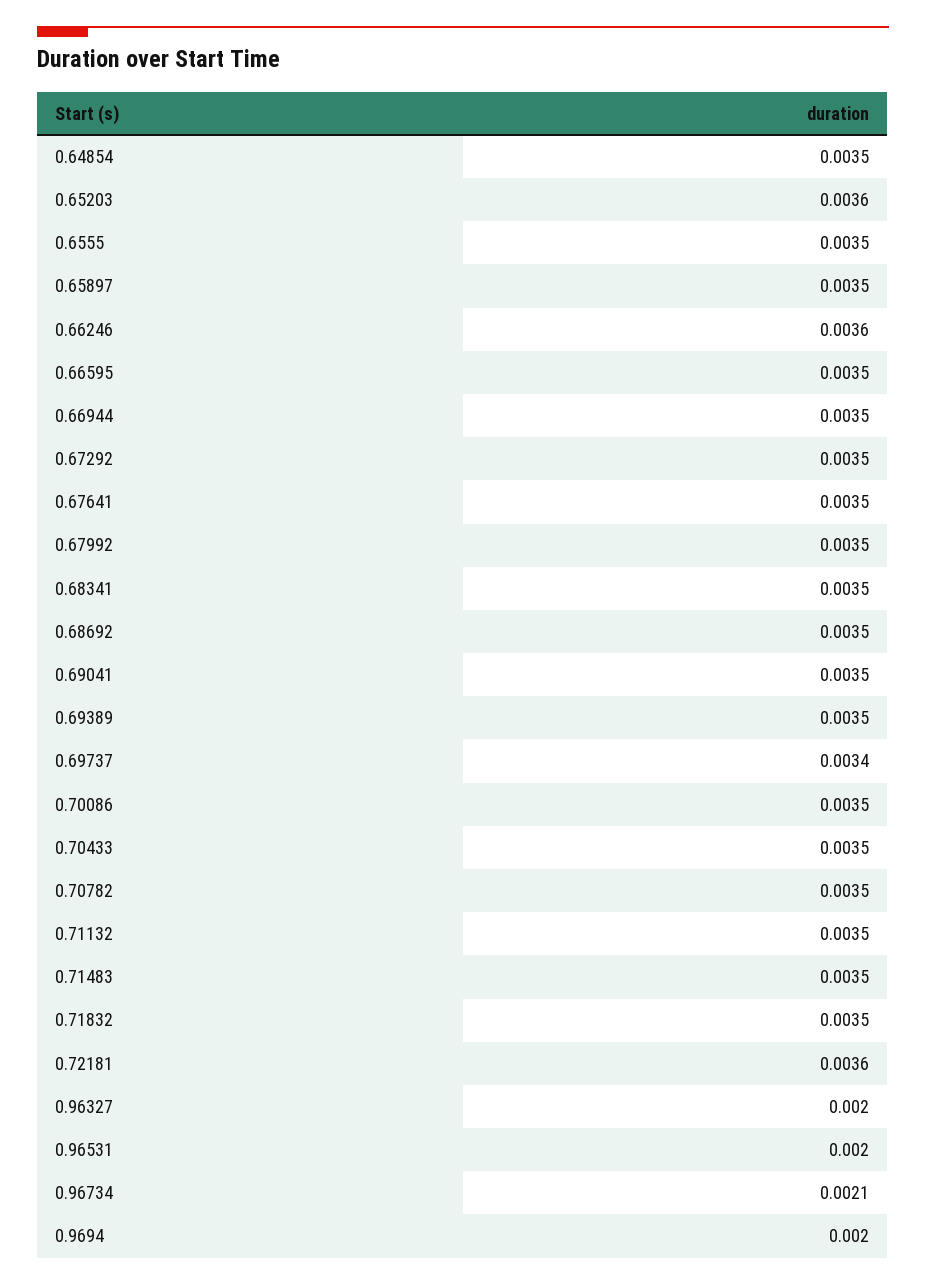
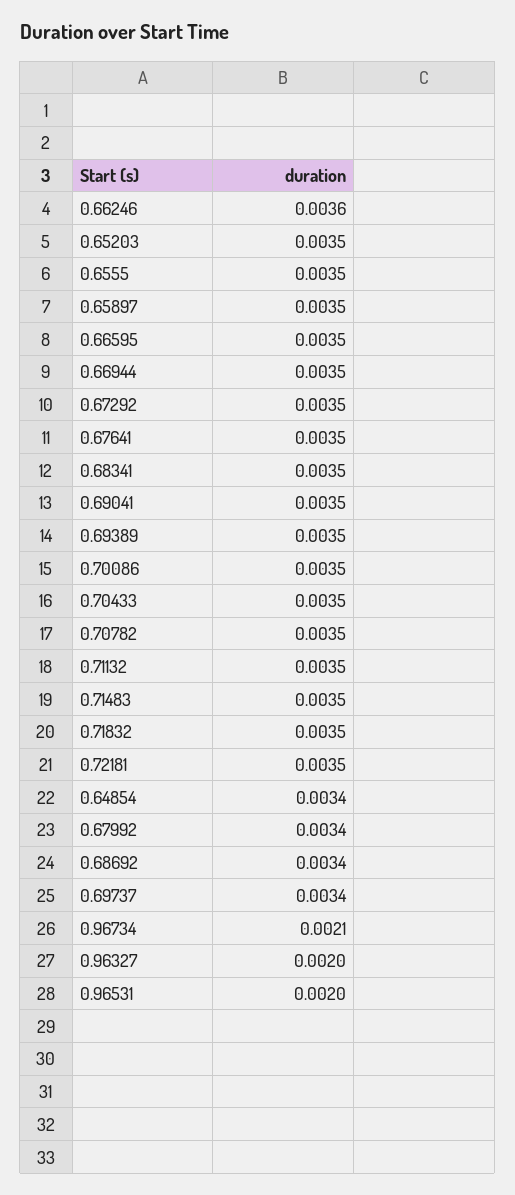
  {
-   "0.64854": 0.0035,
+   "0.64854": 0.0034,
-   "0.65203": 0.0036,
+   "0.65203": 0.0035,
    "0.6555": 0.0035,
    "0.65897": 0.0035,
    "0.66246": 0.0036,
    "0.66595": 0.0035,
    "0.66944": 0.0035,
    "0.67292": 0.0035,
    "0.67641": 0.0035,
-   "0.67992": 0.0035,
+   "0.67992": 0.0034,
    "0.68341": 0.0035,
-   "0.68692": 0.0035,
+   "0.68692": 0.0034,
    "0.69041": 0.0035,
    "0.69389": 0.0035,
    "0.69737": 0.0034,
    "0.70086": 0.0035,
    "0.70433": 0.0035,
    "0.70782": 0.0035,
    "0.71132": 0.0035,
    "0.71483": 0.0035,
    "0.71832": 0.0035,
-   "0.72181": 0.0036,
+   "0.72181": 0.0035,
    "0.96327": 0.002,
    "0.96531": 0.002,
-   "0.96734": 0.0021,
+   "0.96734": 0.0021
-   "0.9694": 0.002
  }

